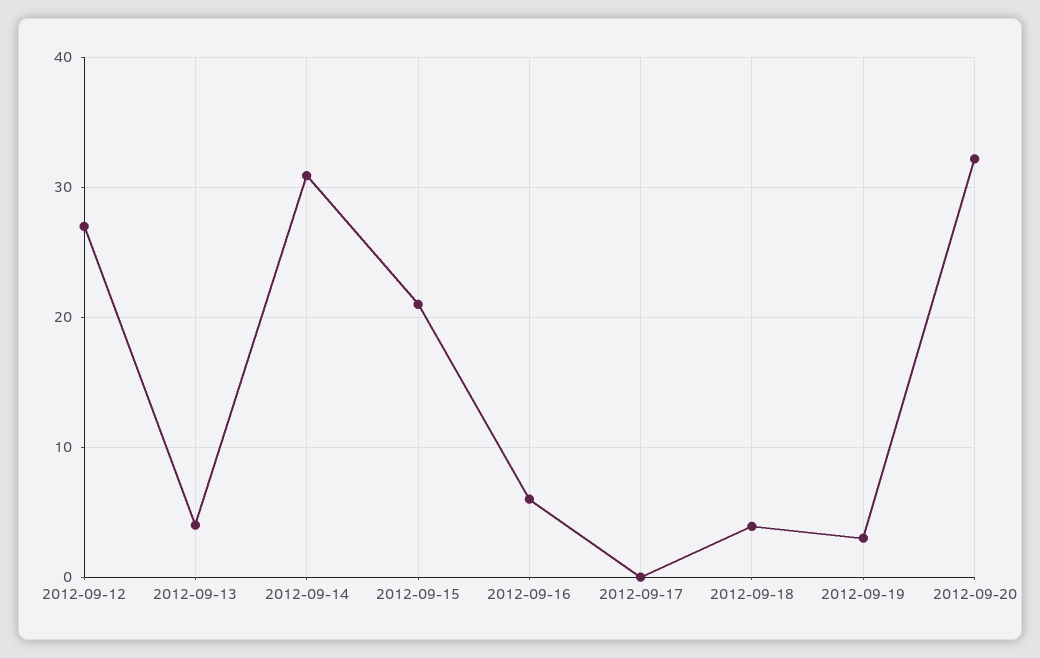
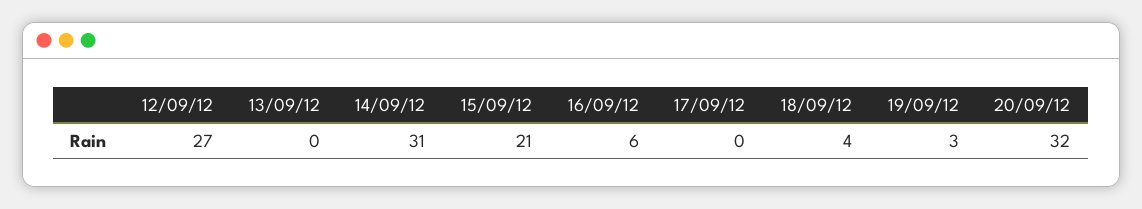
  {
    "2012-09-12": 27,
-   "2012-09-13": 4,
+   "2012-09-13": 0,
    "2012-09-14": 31,
    "2012-09-15": 21,
    "2012-09-16": 6,
    "2012-09-17": 0,
    "2012-09-18": 4,
    "2012-09-19": 3,
    "2012-09-20": 32
  }

